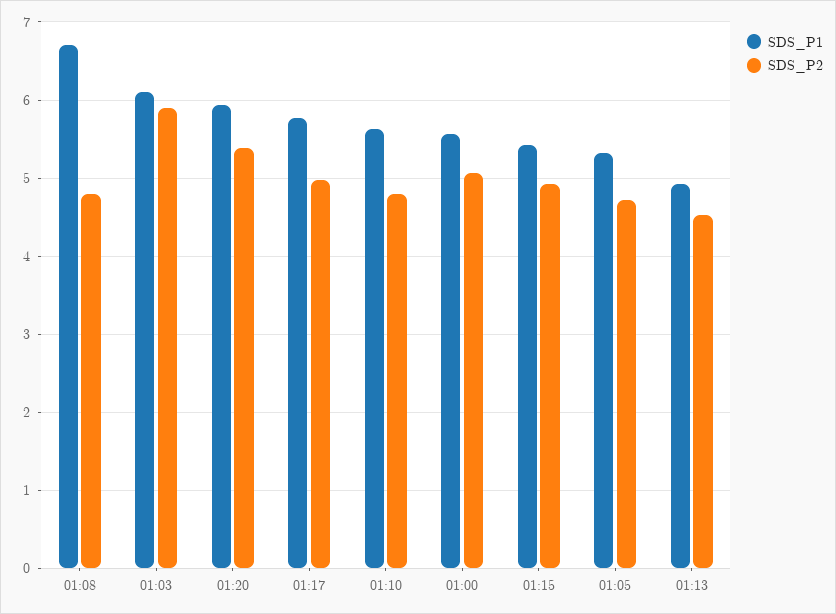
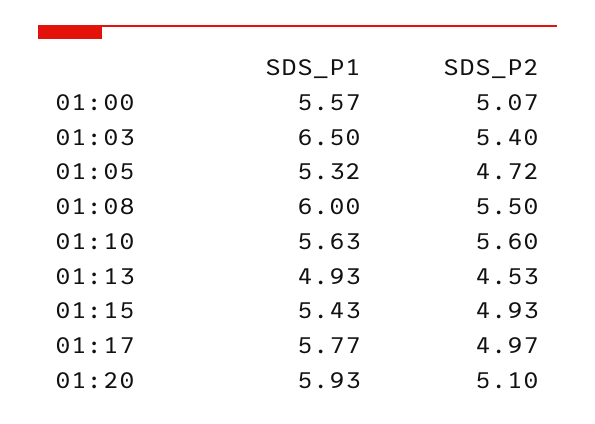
  {
    "SDS_P1": {
-     "01:08": 6.7,
+     "01:08": 6,
-     "01:03": 6.1,
+     "01:03": 6.5,
      "01:20": 5.93,
      "01:17": 5.77,
      "01:10": 5.63,
      "01:00": 5.57,
      "01:15": 5.43,
      "01:05": 5.32,
      "01:13": 4.93
    },
    "SDS_P2": {
-     "01:08": 4.8,
+     "01:08": 5.5,
-     "01:03": 5.9,
+     "01:03": 5.4,
-     "01:20": 5.4,
+     "01:20": 5.1,
      "01:17": 4.97,
-     "01:10": 4.8,
+     "01:10": 5.6,
      "01:00": 5.07,
      "01:15": 4.93,
      "01:05": 4.72,
      "01:13": 4.53
    }
  }

